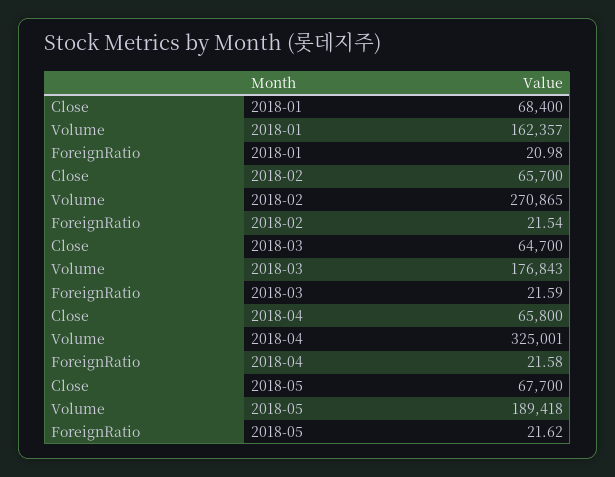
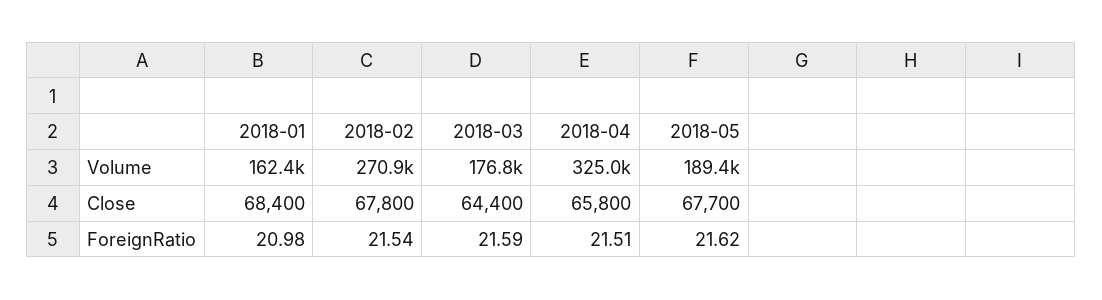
  {
    "Close": {
      "2018-01": 68400,
-     "2018-02": 65700,
+     "2018-02": 67800,
-     "2018-03": 64700,
+     "2018-03": 64400,
      "2018-04": 65800,
      "2018-05": 67700
    },
    "Volume": {
      "2018-01": 162357,
      "2018-02": 270865,
      "2018-03": 176843,
      "2018-04": 325001,
      "2018-05": 189418
    },
    "ForeignRatio": {
      "2018-01": 20.98,
      "2018-02": 21.54,
      "2018-03": 21.59,
-     "2018-04": 21.58,
+     "2018-04": 21.51,
      "2018-05": 21.62
    }
  }

